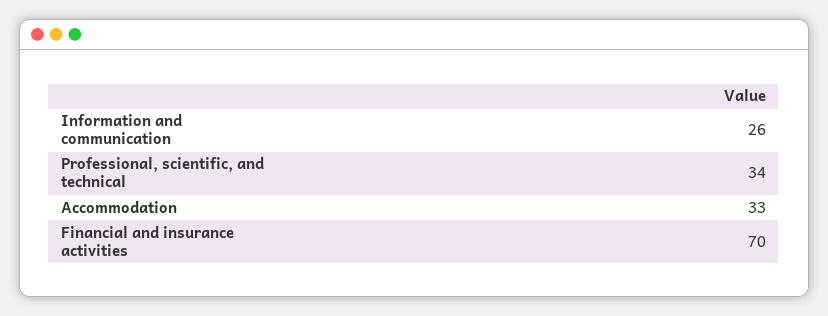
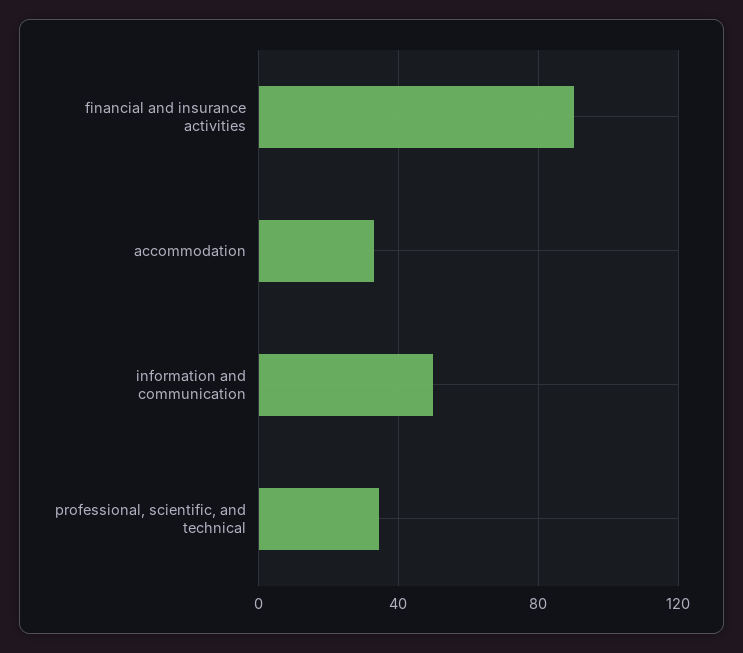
  {
-   "Information and communication": 26,
+   "Information and communication": 50,
    "Professional, scientific, and technical": 34,
    "Accommodation": 33,
-   "Financial and insurance activities": 70
+   "Financial and insurance activities": 90
  }

